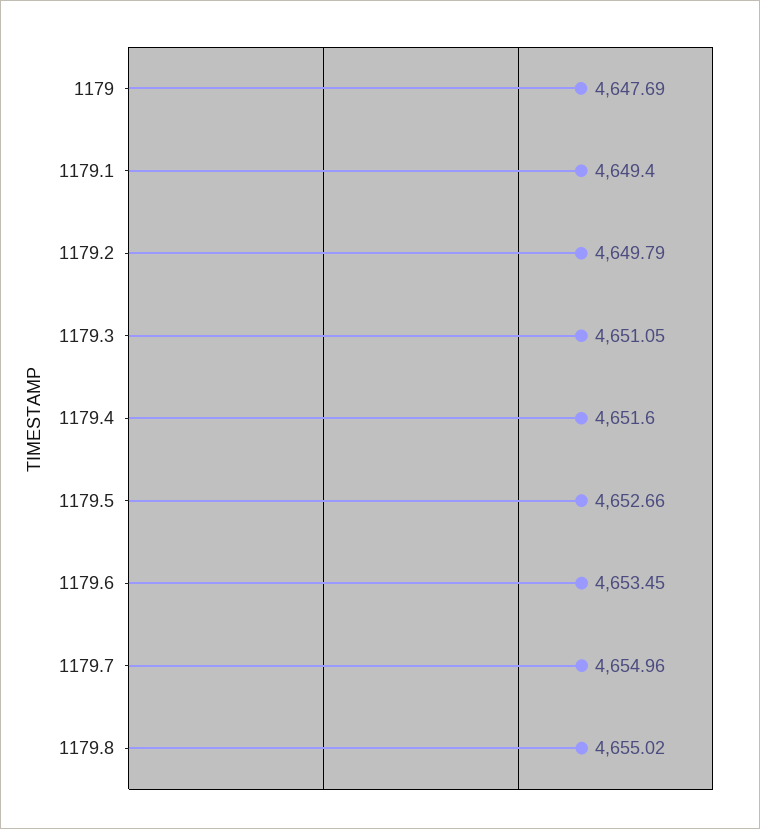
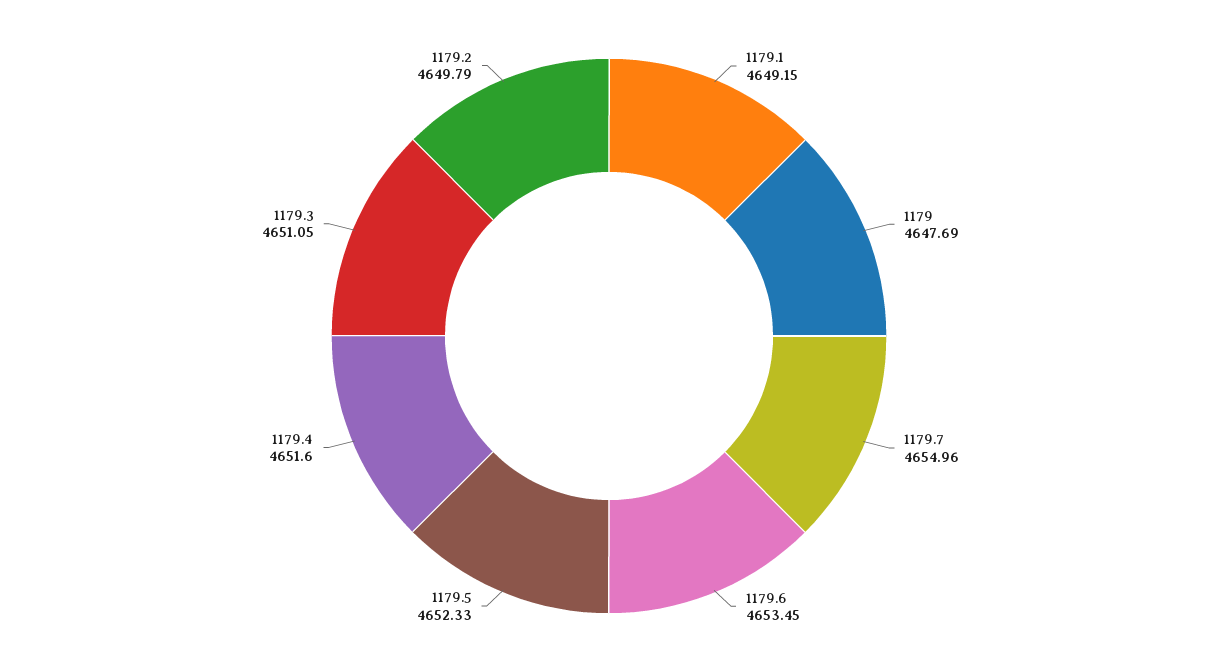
  {
    "1179": 4647.69,
-   "1179.1": 4649.4,
+   "1179.1": 4649.15,
    "1179.2": 4649.79,
    "1179.3": 4651.05,
    "1179.4": 4651.6,
-   "1179.5": 4652.66,
+   "1179.5": 4652.33,
    "1179.6": 4653.45,
-   "1179.7": 4654.96,
+   "1179.7": 4654.96
-   "1179.8": 4655.02
  }

